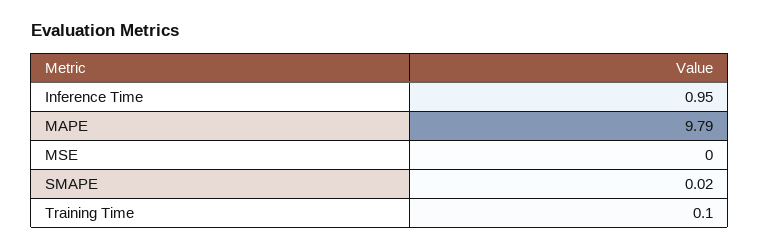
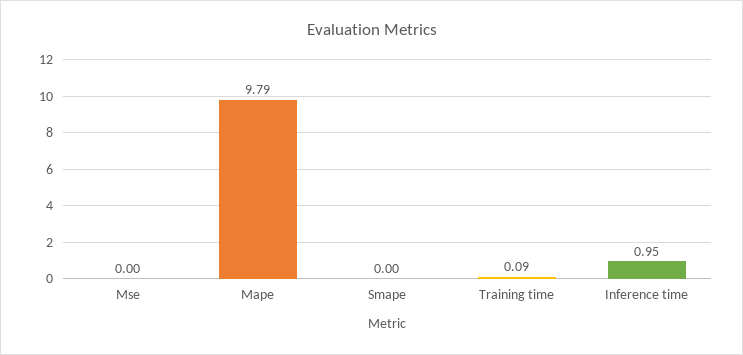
  {
    "Inference Time": 0.95,
    "MAPE": 9.79,
    "MSE": 0,
-   "SMAPE": 0.02,
+   "SMAPE": 0,
-   "Training Time": 0.1
+   "Training Time": 0.09
  }

